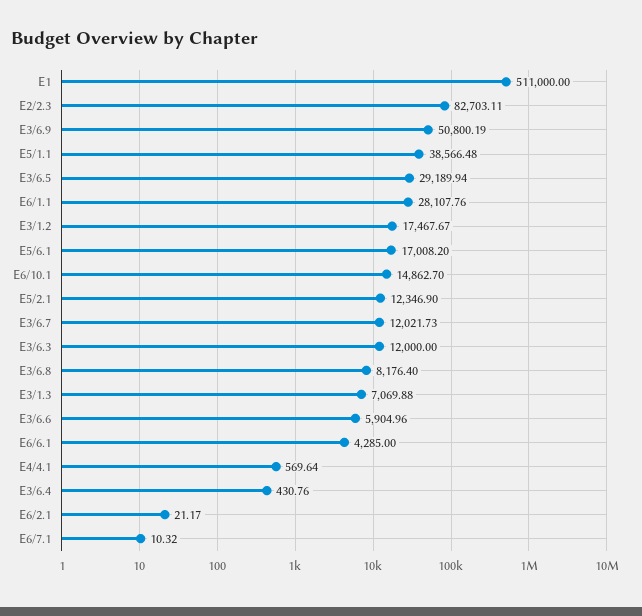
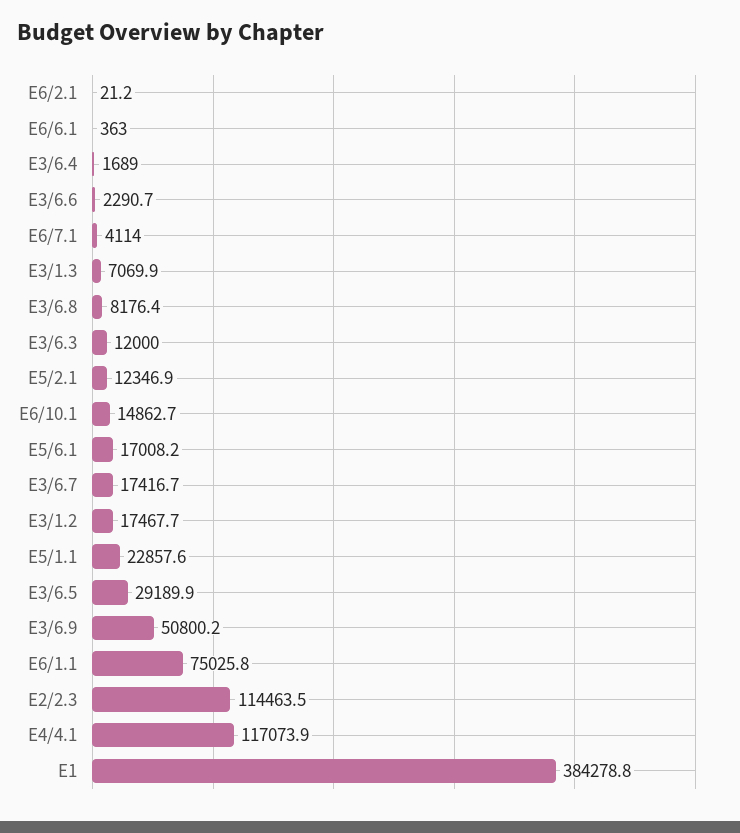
  {
-   "E1": 511000,
+   "E1": 384278.8,
-   "E2/2.3": 82703.11,
+   "E2/2.3": 114463.5,
    "E3/6.9": 50800.19,
-   "E5/1.1": 38566.48,
+   "E5/1.1": 22857.6,
    "E3/6.5": 29189.94,
-   "E6/1.1": 28107.76,
+   "E6/1.1": 75025.8,
    "E3/1.2": 17467.67,
    "E5/6.1": 17008.2,
    "E6/10.1": 14862.7,
    "E5/2.1": 12346.9,
-   "E3/6.7": 12021.73,
+   "E3/6.7": 17416.7,
    "E3/6.3": 12000,
    "E3/6.8": 8176.4,
    "E3/1.3": 7069.88,
-   "E3/6.6": 5904.96,
+   "E3/6.6": 2290.7,
-   "E6/6.1": 4285,
+   "E6/6.1": 363,
-   "E4/4.1": 569.64,
+   "E4/4.1": 117073.9,
-   "E3/6.4": 430.76,
+   "E3/6.4": 1689,
    "E6/2.1": 21.17,
-   "E6/7.1": 10.32
+   "E6/7.1": 4114
  }

